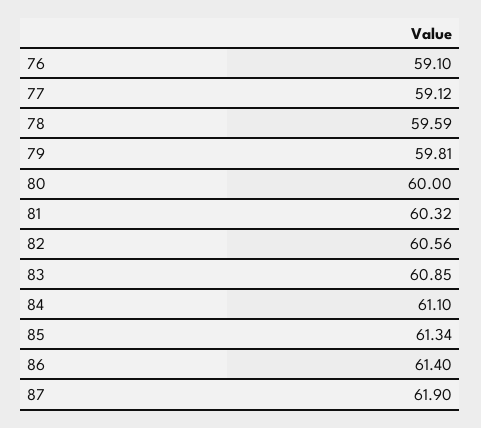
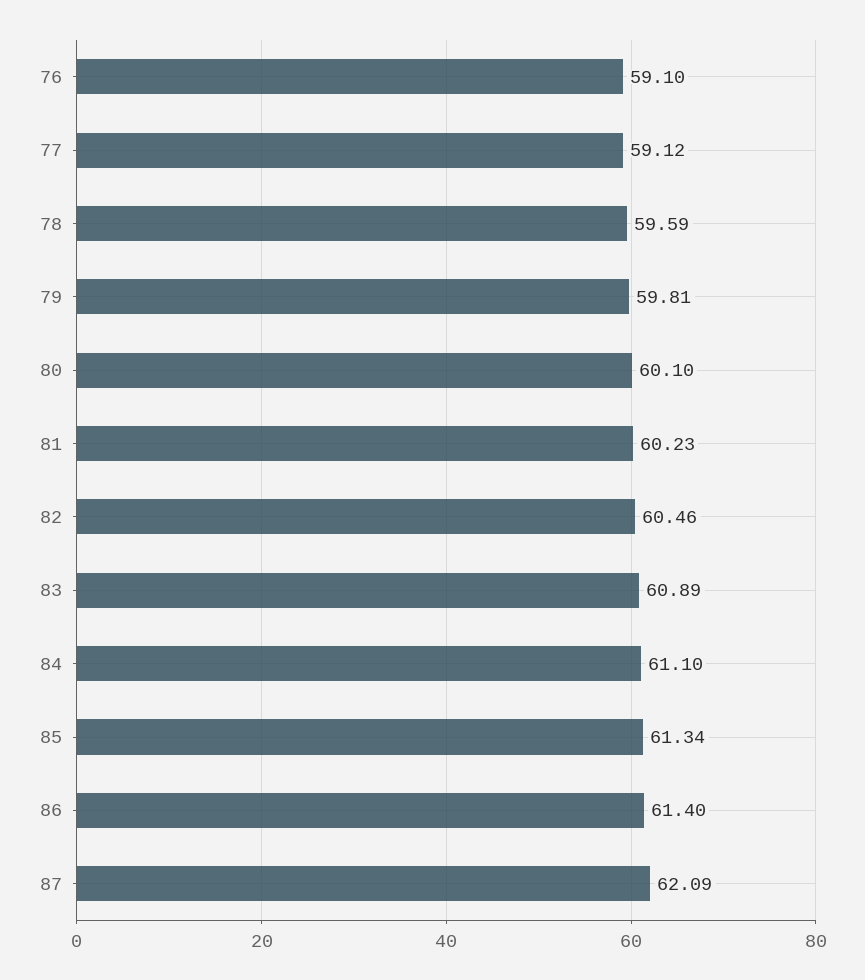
  {
    "76": 59.1,
    "77": 59.12,
    "78": 59.59,
    "79": 59.81,
-   "80": 60,
+   "80": 60.1,
-   "81": 60.32,
+   "81": 60.23,
-   "82": 60.56,
+   "82": 60.46,
-   "83": 60.85,
+   "83": 60.89,
    "84": 61.1,
    "85": 61.34,
    "86": 61.4,
-   "87": 61.9
+   "87": 62.09
  }

